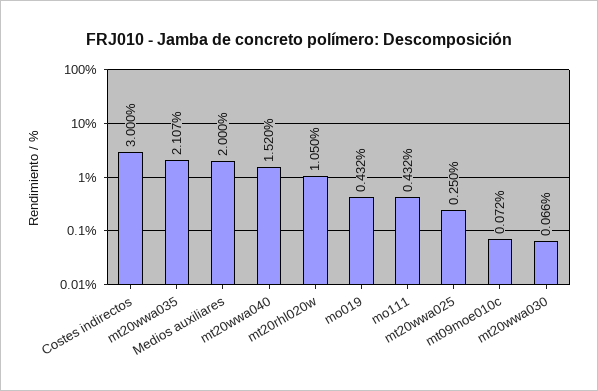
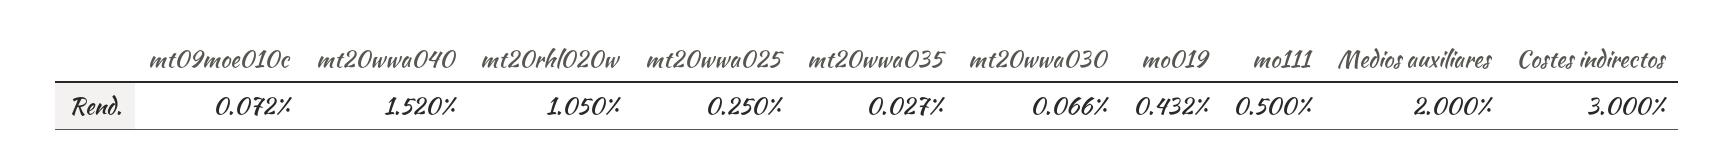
  {
    "Costes indirectos": 3,
-   "mt20wwa035": 2.107,
+   "mt20wwa035": 0.027,
    "Medios auxiliares": 2,
    "mt20wwa040": 1.52,
    "mt20rhl020w": 1.05,
    "mo019": 0.432,
-   "mo111": 0.432,
+   "mo111": 0.5,
    "mt20wwa025": 0.25,
    "mt09moe010c": 0.072,
    "mt20wwa030": 0.066
  }

